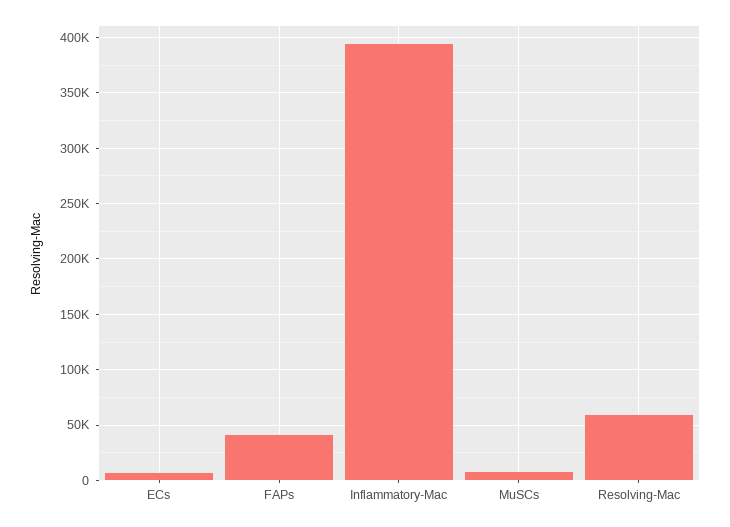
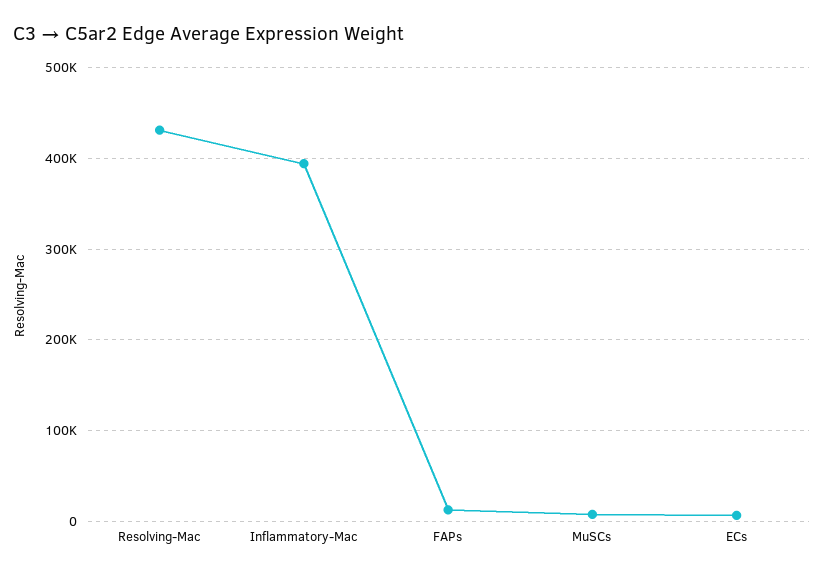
  {
    "ECs": 10000,
-   "FAPs": 40000,
+   "FAPs": 10000,
    "Inflammatory-Mac": 390000,
    "MuSCs": 10000,
-   "Resolving-Mac": 60000
+   "Resolving-Mac": 430000
  }

